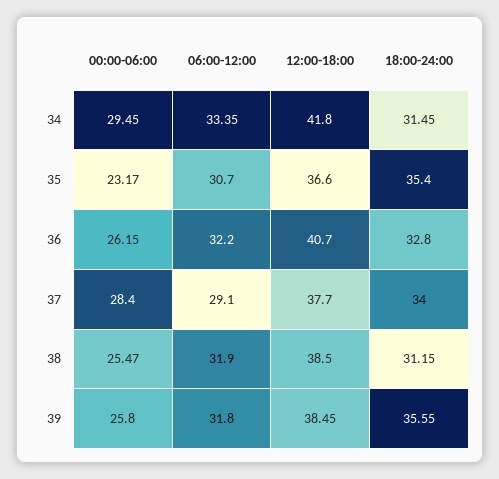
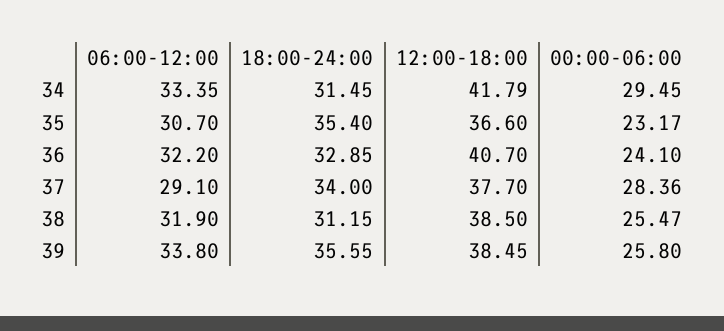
  {
    "00:00-06:00": {
      "34": 29.45,
      "35": 23.17,
-     "36": 26.15,
+     "36": 24.1,
-     "37": 28.4,
+     "37": 28.36,
      "38": 25.47,
      "39": 25.8
    },
    "06:00-12:00": {
      "34": 33.35,
      "35": 30.7,
      "36": 32.2,
      "37": 29.1,
      "38": 31.9,
-     "39": 31.8
+     "39": 33.8
    },
    "12:00-18:00": {
-     "34": 41.8,
+     "34": 41.79,
      "35": 36.6,
      "36": 40.7,
      "37": 37.7,
      "38": 38.5,
      "39": 38.45
    },
    "18:00-24:00": {
      "34": 31.45,
      "35": 35.4,
-     "36": 32.8,
+     "36": 32.85,
      "37": 34,
      "38": 31.15,
      "39": 35.55
    }
  }

